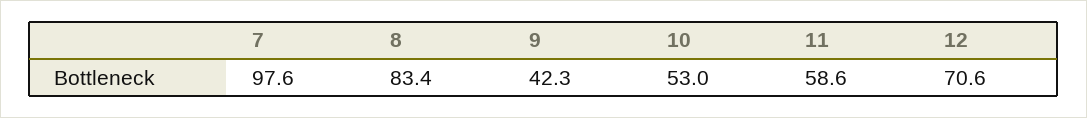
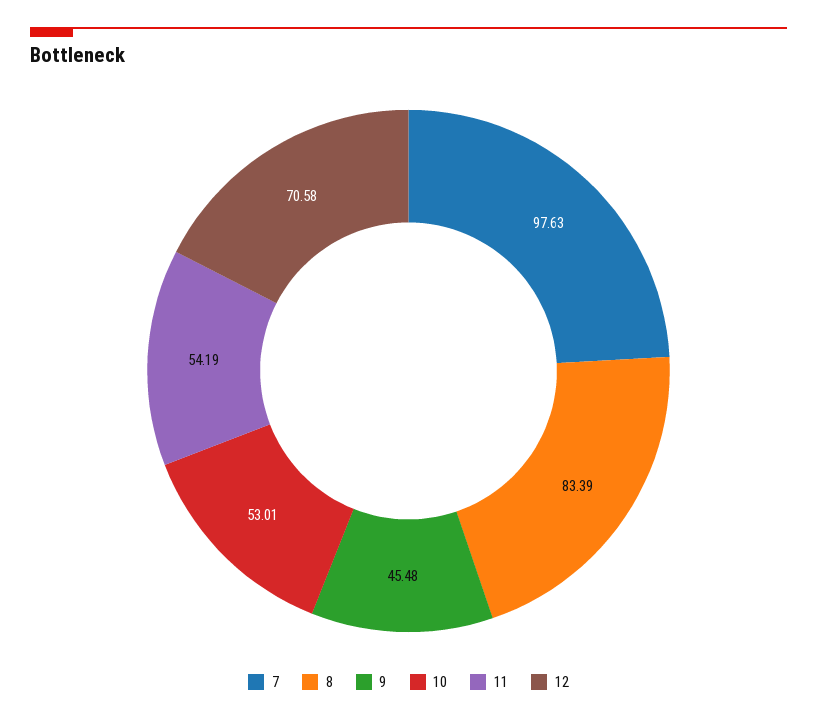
  {
    "7": 97.63,
    "8": 83.39,
-   "9": 42.3,
+   "9": 45.48,
    "10": 53.01,
-   "11": 58.6,
+   "11": 54.19,
    "12": 70.58
  }

